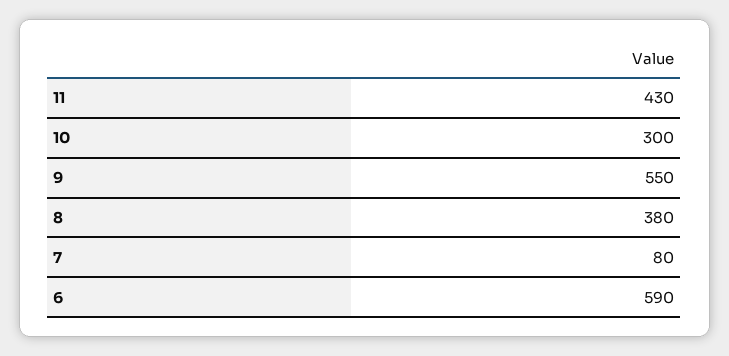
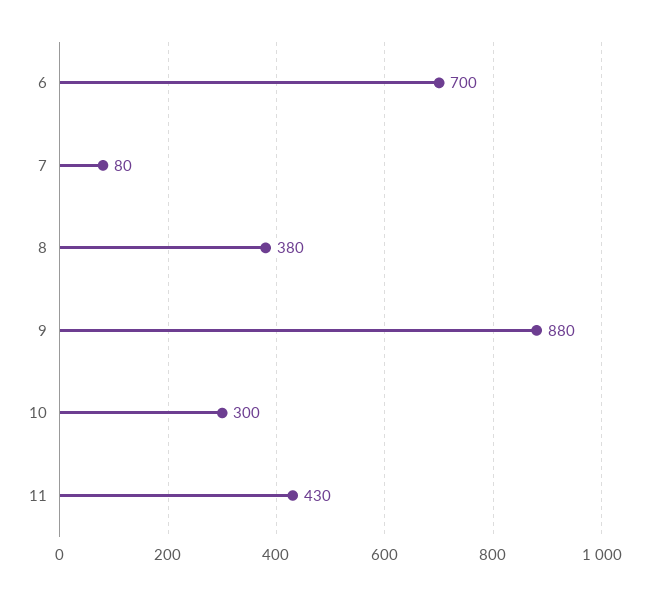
  {
    "11": 430,
    "10": 300,
-   "9": 550,
+   "9": 880,
    "8": 380,
    "7": 80,
-   "6": 590
+   "6": 700
  }

